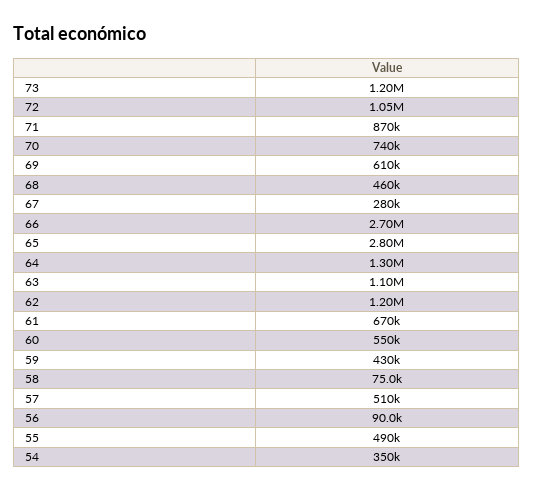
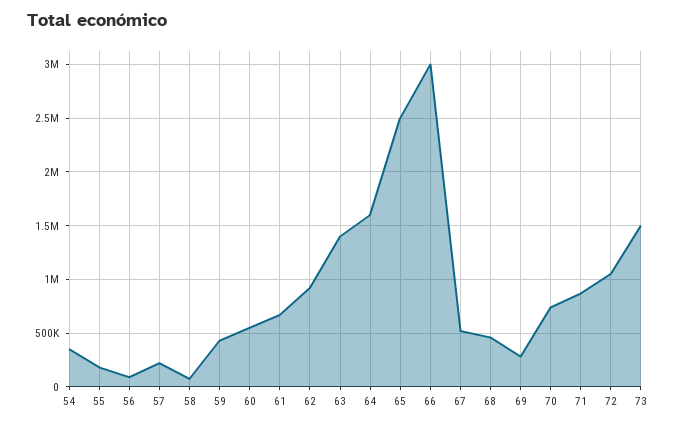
  {
-   "73": 1200000,
+   "73": 1500000,
    "72": 1050000,
    "71": 870000,
    "70": 740000,
-   "69": 610000,
+   "69": 300000,
    "68": 460000,
-   "67": 280000,
+   "67": 500000,
-   "66": 2700000,
+   "66": 3000000,
-   "65": 2800000,
+   "65": 2500000,
-   "64": 1300000,
+   "64": 1600000,
-   "63": 1100000,
+   "63": 1400000,
-   "62": 1200000,
+   "62": 900000,
    "61": 670000,
    "60": 550000,
    "59": 430000,
    "58": 75000,
-   "57": 510000,
+   "57": 200000,
    "56": 90000,
-   "55": 490000,
+   "55": 200000,
    "54": 350000
  }

